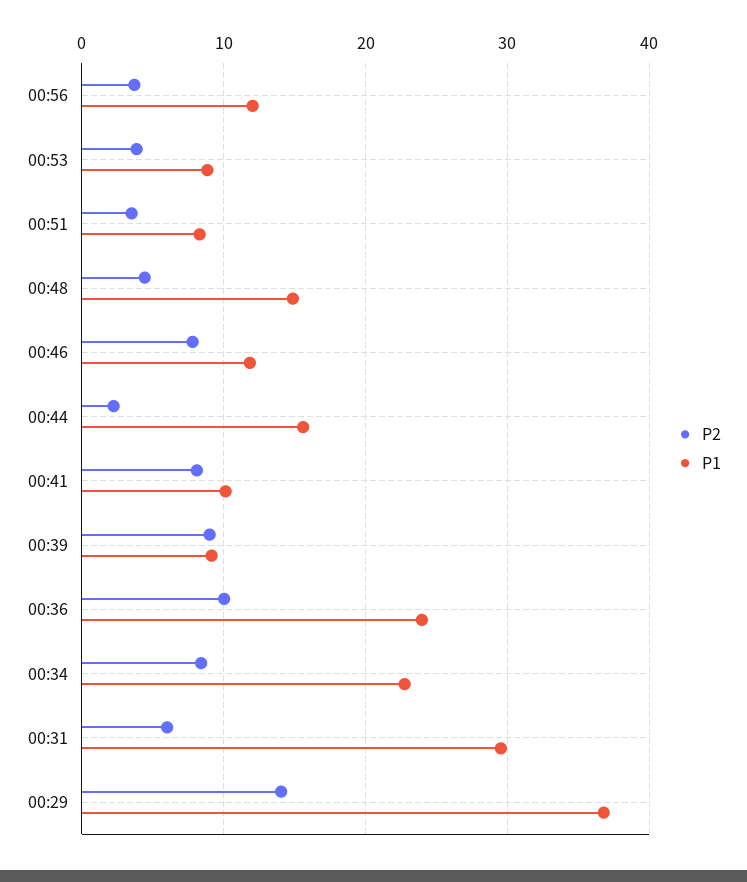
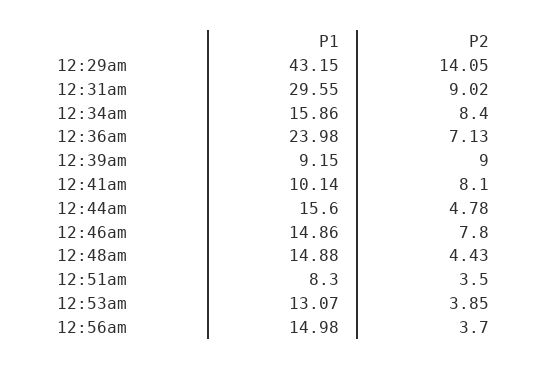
  {
    "P2": {
      "00:56": 3.7,
      "00:53": 3.85,
      "00:51": 3.5,
      "00:48": 4.43,
      "00:46": 7.8,
-     "00:44": 2,
+     "00:44": 4.78,
      "00:41": 8.1,
      "00:39": 9,
-     "00:36": 10,
+     "00:36": 7.13,
      "00:34": 8.4,
-     "00:31": 6,
+     "00:31": 9.02,
      "00:29": 14.05
    },
    "P1": {
-     "00:56": 12,
+     "00:56": 14.98,
-     "00:53": 9,
+     "00:53": 13.07,
      "00:51": 8.3,
      "00:48": 14.88,
-     "00:46": 12,
+     "00:46": 14.86,
      "00:44": 15.6,
      "00:41": 10.14,
      "00:39": 9.15,
      "00:36": 23.98,
-     "00:34": 23,
+     "00:34": 15.86,
      "00:31": 29.55,
-     "00:29": 37
+     "00:29": 43.15
    }
  }

